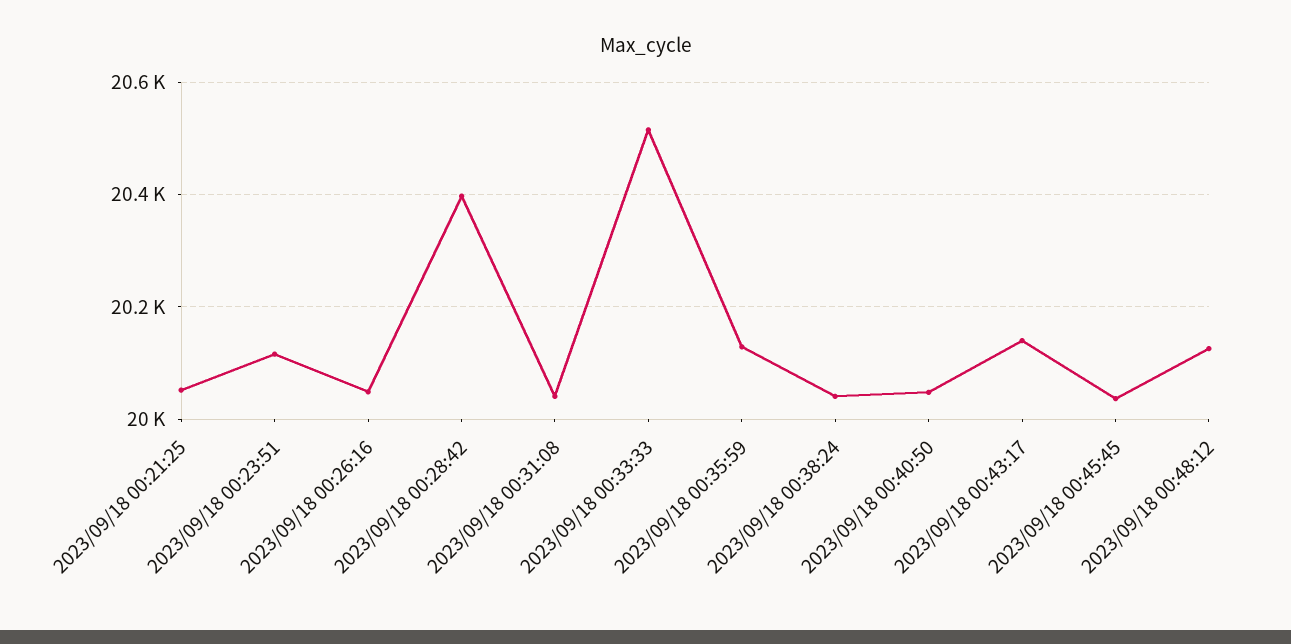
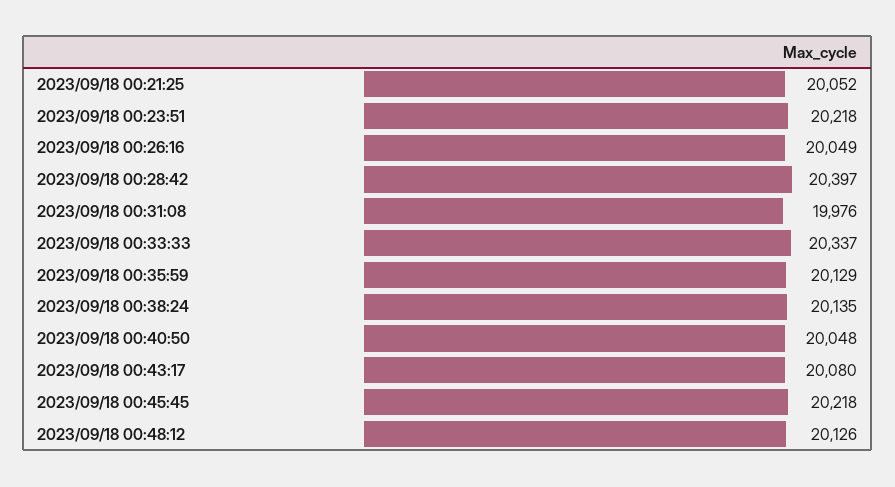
  {
    "2023/09/18 00:21:25": 20052,
-   "2023/09/18 00:23:51": 20120,
+   "2023/09/18 00:23:51": 20218,
    "2023/09/18 00:26:16": 20049,
    "2023/09/18 00:28:42": 20397,
-   "2023/09/18 00:31:08": 20040,
+   "2023/09/18 00:31:08": 19976,
-   "2023/09/18 00:33:33": 20520,
+   "2023/09/18 00:33:33": 20337,
    "2023/09/18 00:35:59": 20129,
-   "2023/09/18 00:38:24": 20040,
+   "2023/09/18 00:38:24": 20135,
    "2023/09/18 00:40:50": 20048,
-   "2023/09/18 00:43:17": 20140,
+   "2023/09/18 00:43:17": 20080,
-   "2023/09/18 00:45:45": 20040,
+   "2023/09/18 00:45:45": 20218,
    "2023/09/18 00:48:12": 20126
  }

